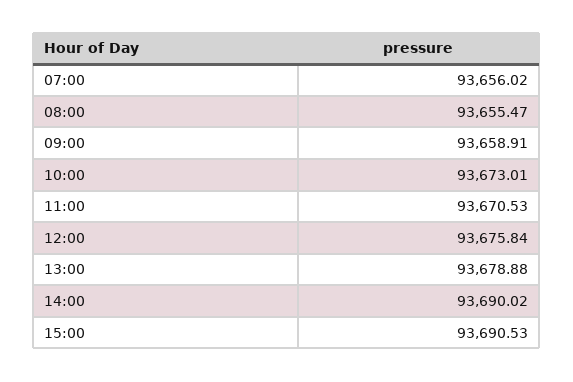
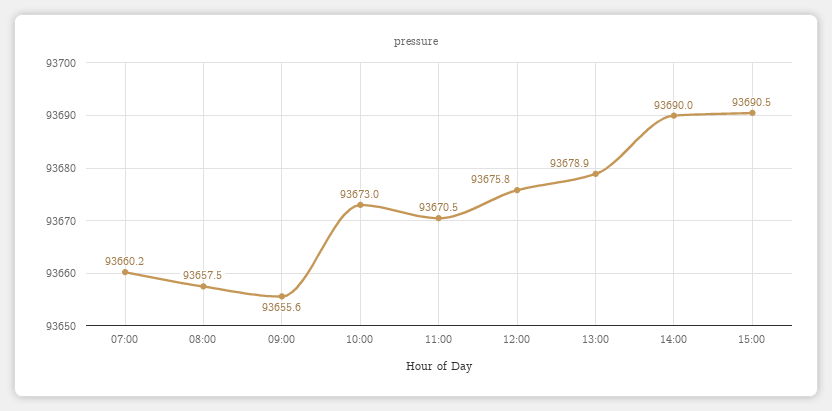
  {
-   "07:00": 93656.02,
+   "07:00": 93660.2,
-   "08:00": 93655.47,
+   "08:00": 93657.5,
-   "09:00": 93658.91,
+   "09:00": 93655.6,
    "10:00": 93673.01,
    "11:00": 93670.53,
    "12:00": 93675.84,
    "13:00": 93678.88,
    "14:00": 93690.02,
    "15:00": 93690.53
  }

